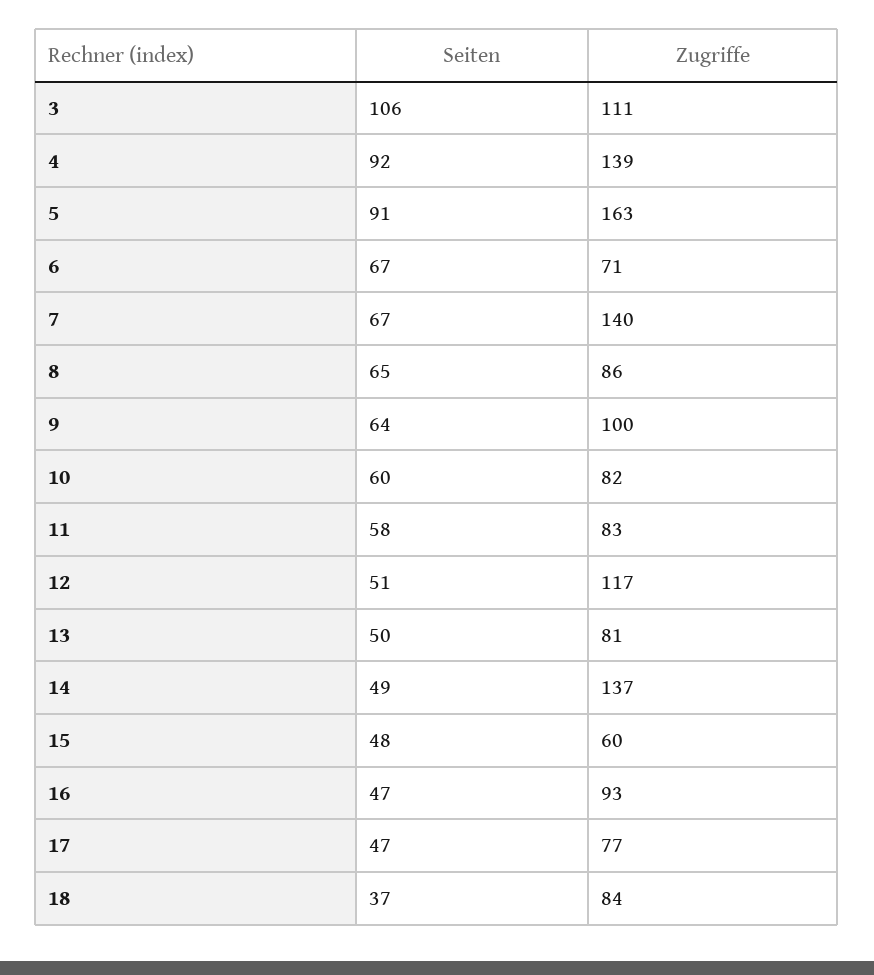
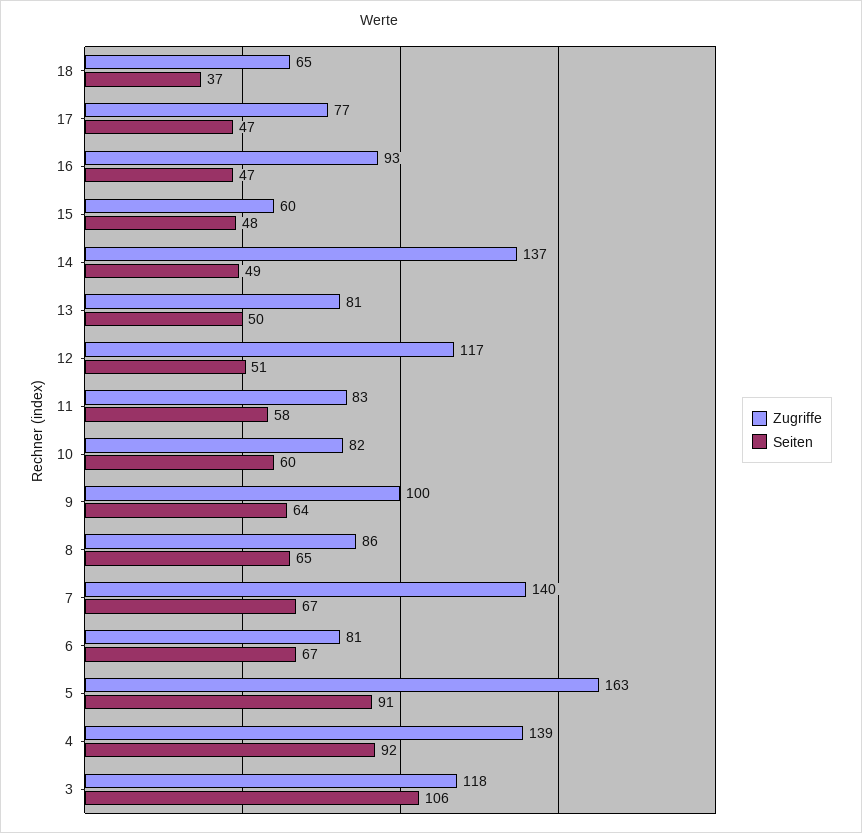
  {
    "Seiten": {
      "3": 106,
      "4": 92,
      "5": 91,
      "6": 67,
      "7": 67,
      "8": 65,
      "9": 64,
      "10": 60,
      "11": 58,
      "12": 51,
      "13": 50,
      "14": 49,
      "15": 48,
      "16": 47,
      "17": 47,
      "18": 37
    },
    "Zugriffe": {
-     "3": 111,
+     "3": 118,
      "4": 139,
      "5": 163,
-     "6": 71,
+     "6": 81,
      "7": 140,
      "8": 86,
      "9": 100,
      "10": 82,
      "11": 83,
      "12": 117,
      "13": 81,
      "14": 137,
      "15": 60,
      "16": 93,
      "17": 77,
-     "18": 84
+     "18": 65
    }
  }

